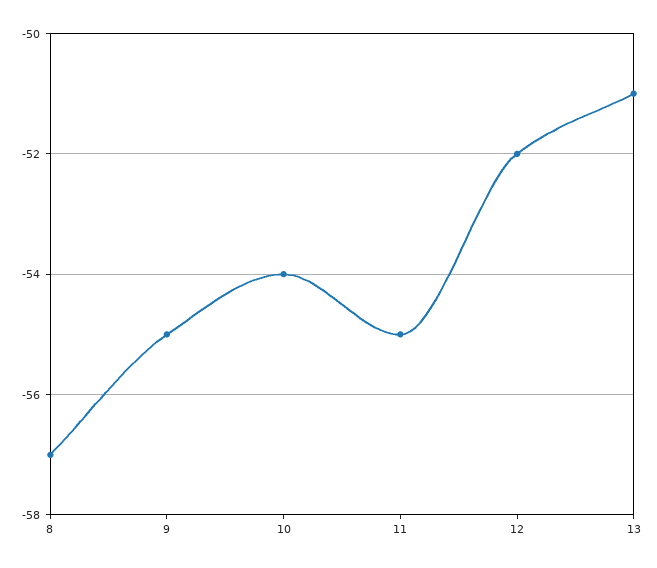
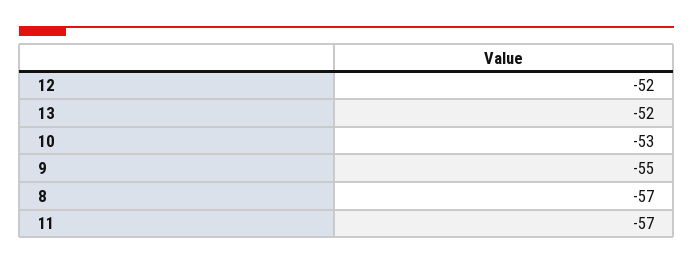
  {
    "8": -57,
    "9": -55,
-   "10": -54,
+   "10": -53,
-   "11": -55,
+   "11": -57,
    "12": -52,
-   "13": -51
+   "13": -52
  }

